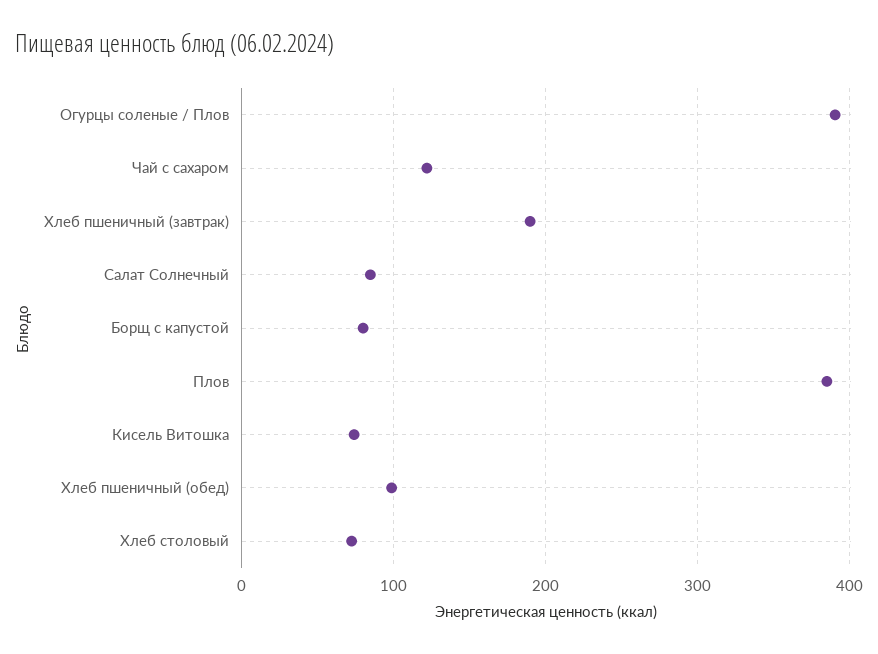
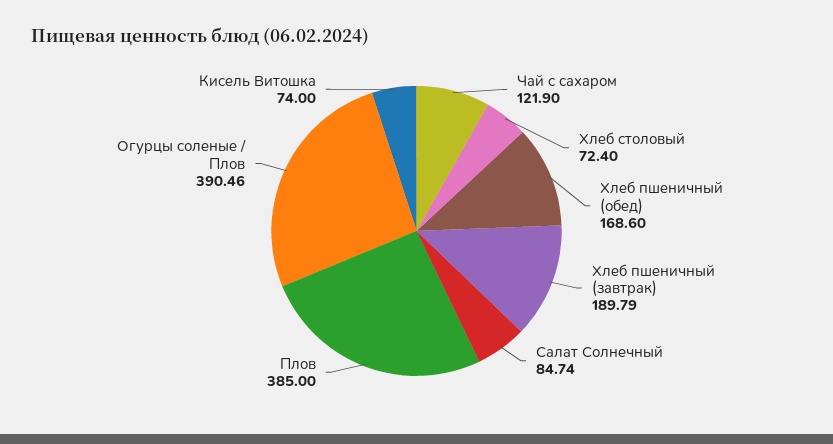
  {
    "Огурцы соленые / Плов": 390.46,
    "Чай с сахаром": 121.9,
    "Хлеб пшеничный (завтрак)": 189.79,
    "Салат Солнечный": 84.74,
-   "Борщ с капустой": 80,
    "Плов": 385,
    "Кисель Витошка": 74,
-   "Хлеб пшеничный (обед)": 100,
+   "Хлеб пшеничный (обед)": 168.6,
    "Хлеб столовый": 72.4
  }

